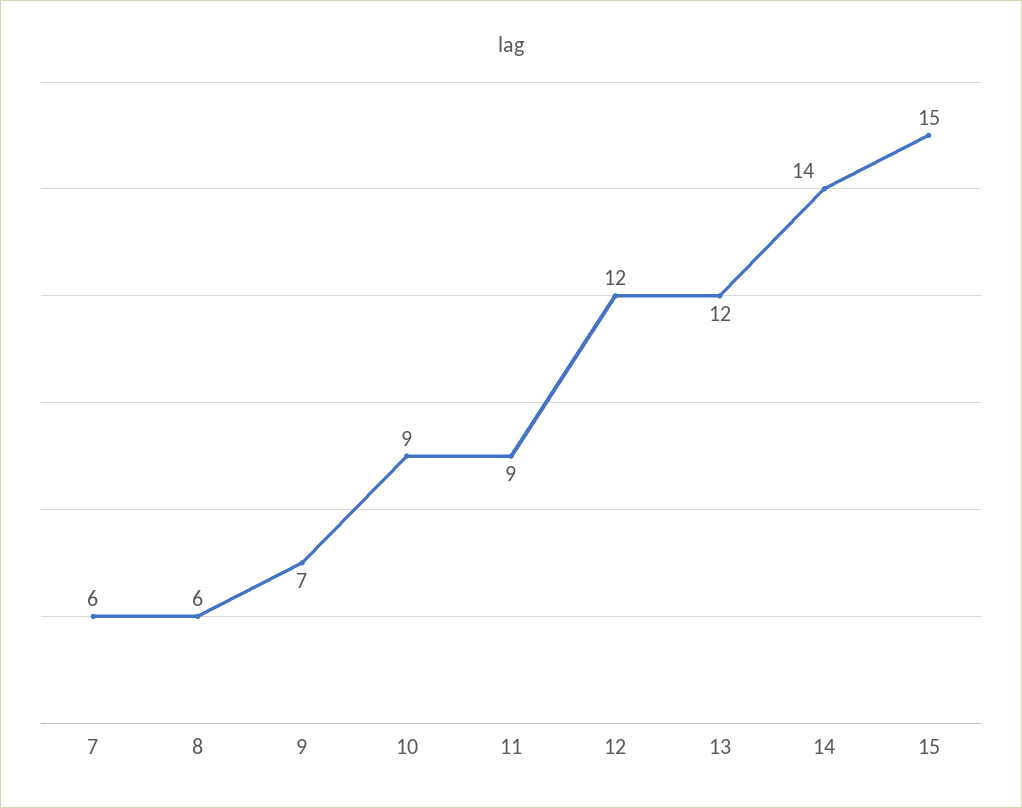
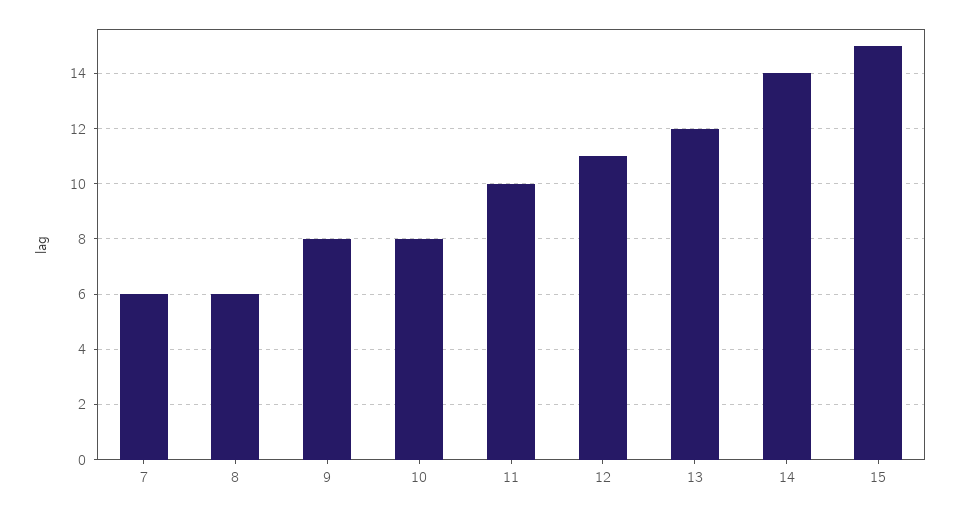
  {
    "7": 6,
    "8": 6,
-   "9": 7,
+   "9": 8,
-   "10": 9,
+   "10": 8,
-   "11": 9,
+   "11": 10,
-   "12": 12,
+   "12": 11,
    "13": 12,
    "14": 14,
    "15": 15
  }

